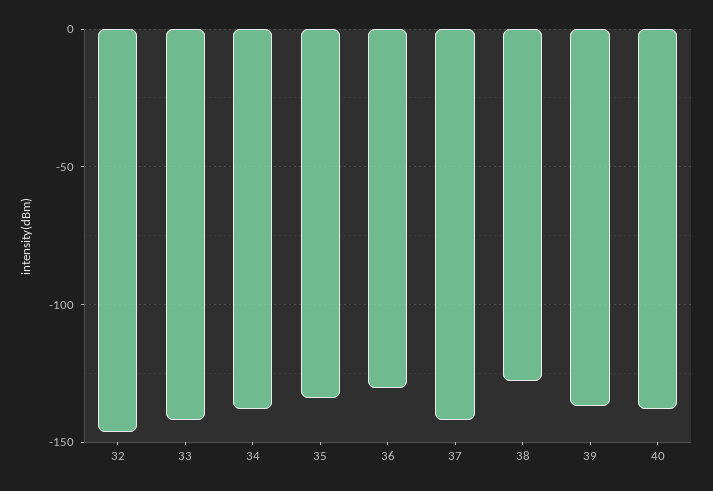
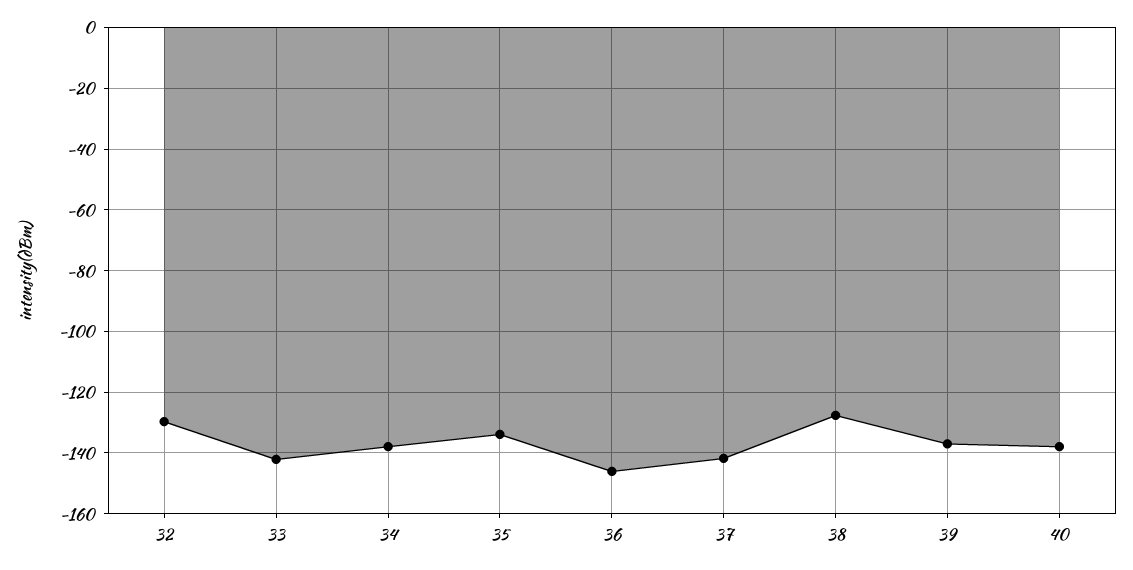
  {
-   "32": -145,
+   "32": -130,
    "33": -142,
    "34": -138,
    "35": -134,
-   "36": -130,
+   "36": -146,
    "37": -142,
    "38": -128,
    "39": -138,
    "40": -138
  }

